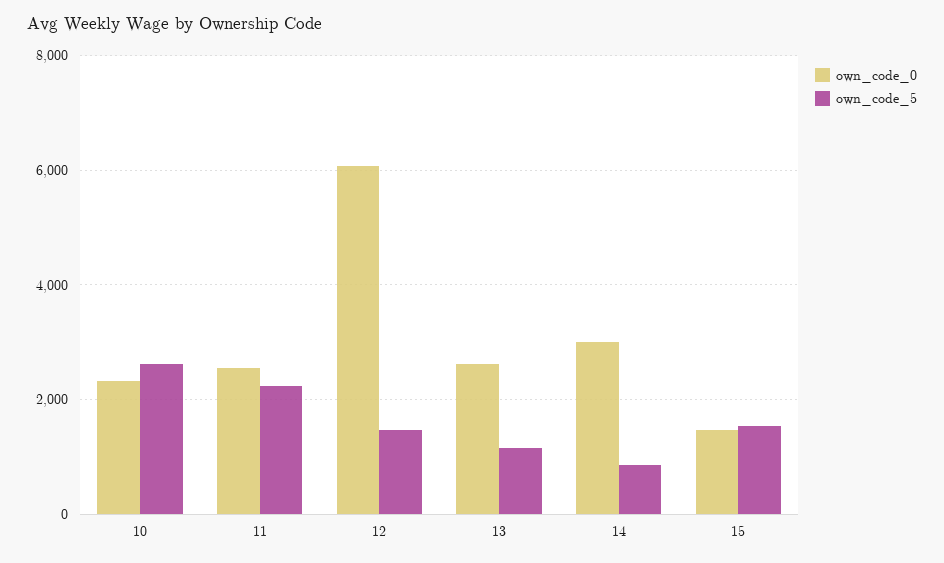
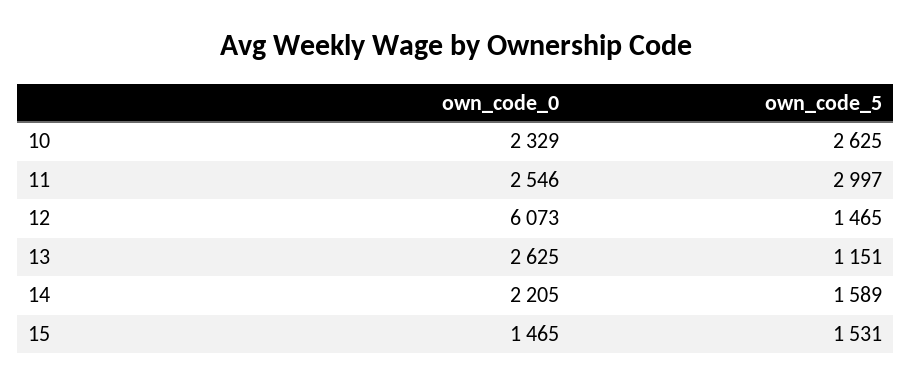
  {
    "own_code_0": {
      "10": 2329,
      "11": 2546,
      "12": 6073,
      "13": 2625,
-     "14": 3000,
+     "14": 2205,
      "15": 1465
    },
    "own_code_5": {
      "10": 2625,
-     "11": 2200,
+     "11": 2997,
      "12": 1465,
      "13": 1151,
-     "14": 800,
+     "14": 1589,
      "15": 1531
    }
  }

